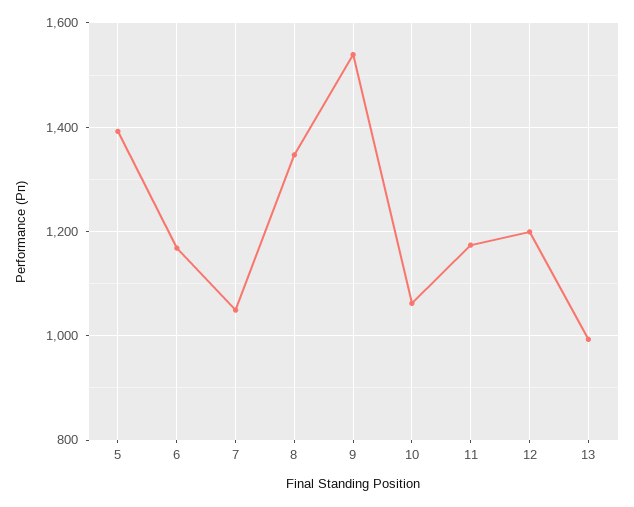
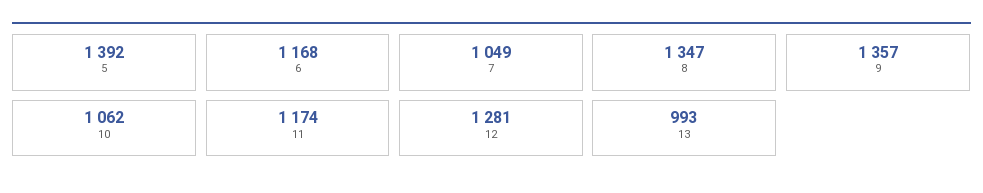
  {
    "5": 1392,
    "6": 1168,
    "7": 1049,
    "8": 1347,
-   "9": 1540,
+   "9": 1357,
    "10": 1062,
    "11": 1174,
-   "12": 1200,
+   "12": 1281,
    "13": 993
  }

